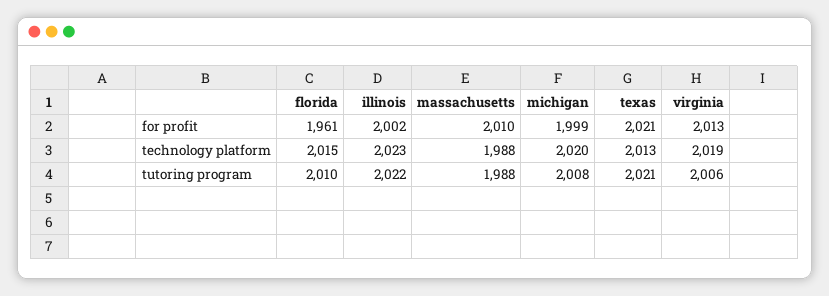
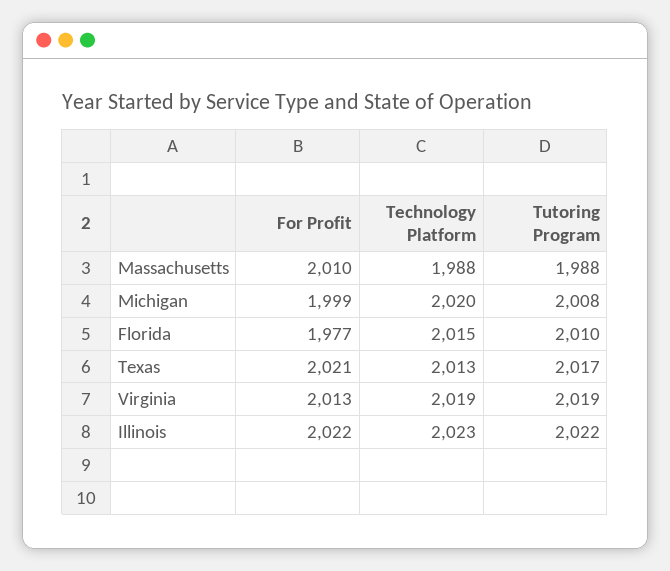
  {
    "florida": {
-     "for profit": 1961,
+     "for profit": 1977,
      "technology platform": 2015,
      "tutoring program": 2010
    },
    "illinois": {
-     "for profit": 2002,
+     "for profit": 2022,
      "technology platform": 2023,
      "tutoring program": 2022
    },
    "massachusetts": {
      "for profit": 2010,
      "technology platform": 1988,
      "tutoring program": 1988
    },
    "michigan": {
      "for profit": 1999,
      "technology platform": 2020,
      "tutoring program": 2008
    },
    "texas": {
      "for profit": 2021,
      "technology platform": 2013,
-     "tutoring program": 2021
+     "tutoring program": 2017
    },
    "virginia": {
      "for profit": 2013,
      "technology platform": 2019,
-     "tutoring program": 2006
+     "tutoring program": 2019
    }
  }

